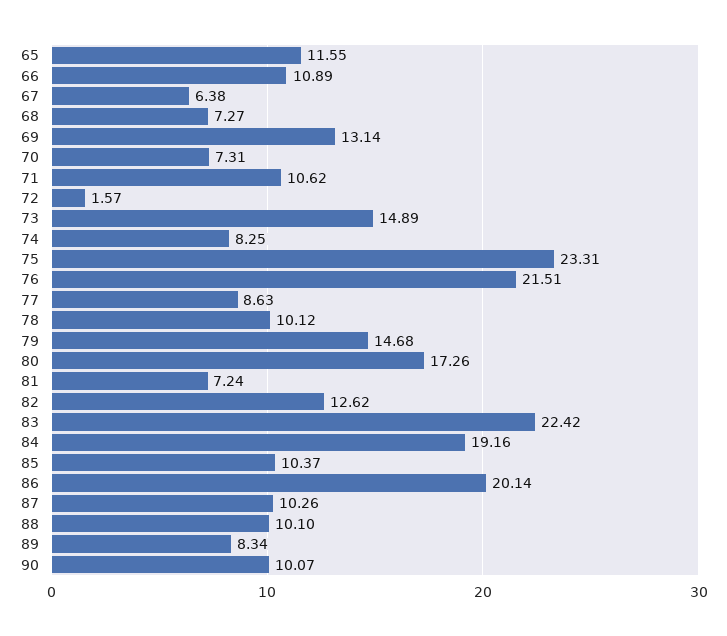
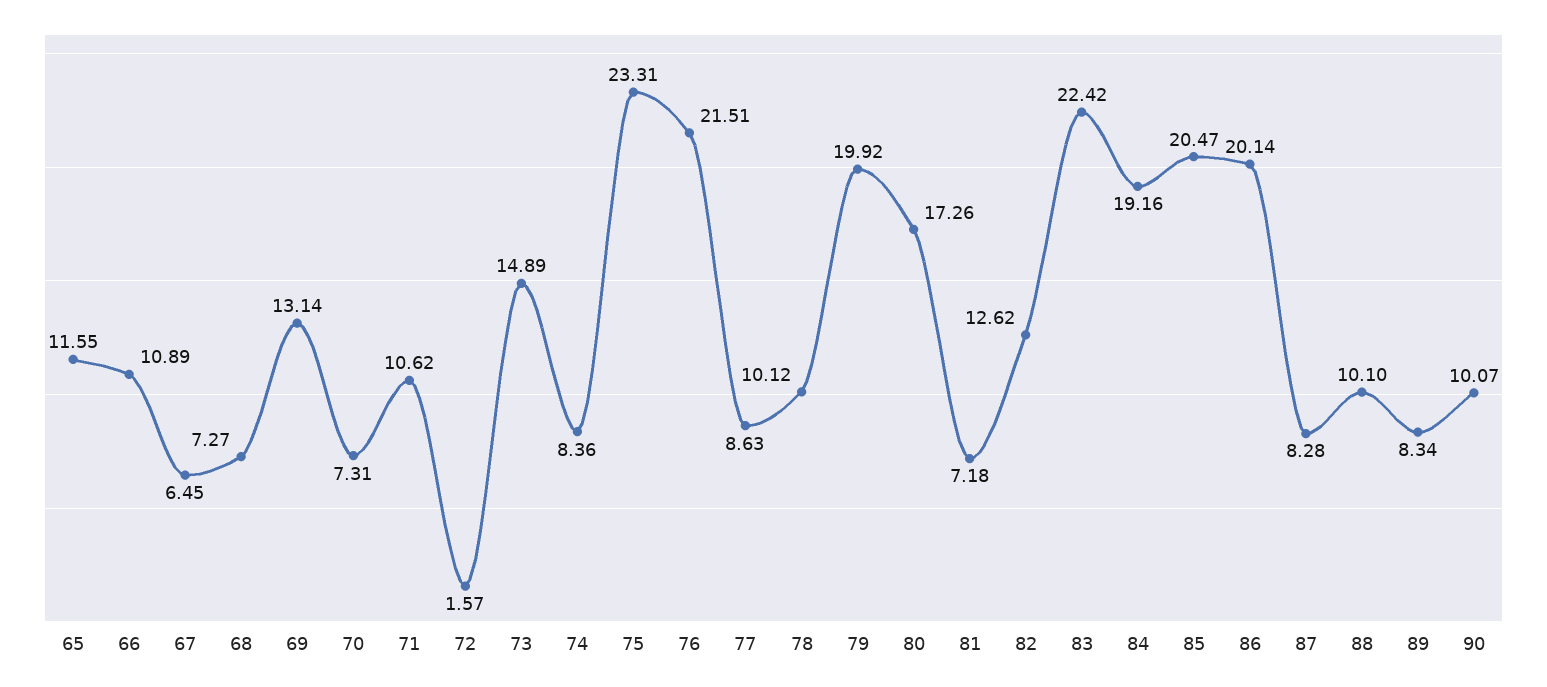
  {
    "65": 11.55,
    "66": 10.89,
-   "67": 6.38,
+   "67": 6.45,
    "68": 7.27,
    "69": 13.14,
    "70": 7.31,
    "71": 10.62,
    "72": 1.57,
    "73": 14.89,
-   "74": 8.25,
+   "74": 8.36,
    "75": 23.31,
    "76": 21.51,
    "77": 8.63,
    "78": 10.12,
-   "79": 14.68,
+   "79": 19.92,
    "80": 17.26,
-   "81": 7.24,
+   "81": 7.18,
    "82": 12.62,
    "83": 22.42,
    "84": 19.16,
-   "85": 10.37,
+   "85": 20.47,
    "86": 20.14,
-   "87": 10.26,
+   "87": 8.28,
    "88": 10.1,
    "89": 8.34,
    "90": 10.07
  }

